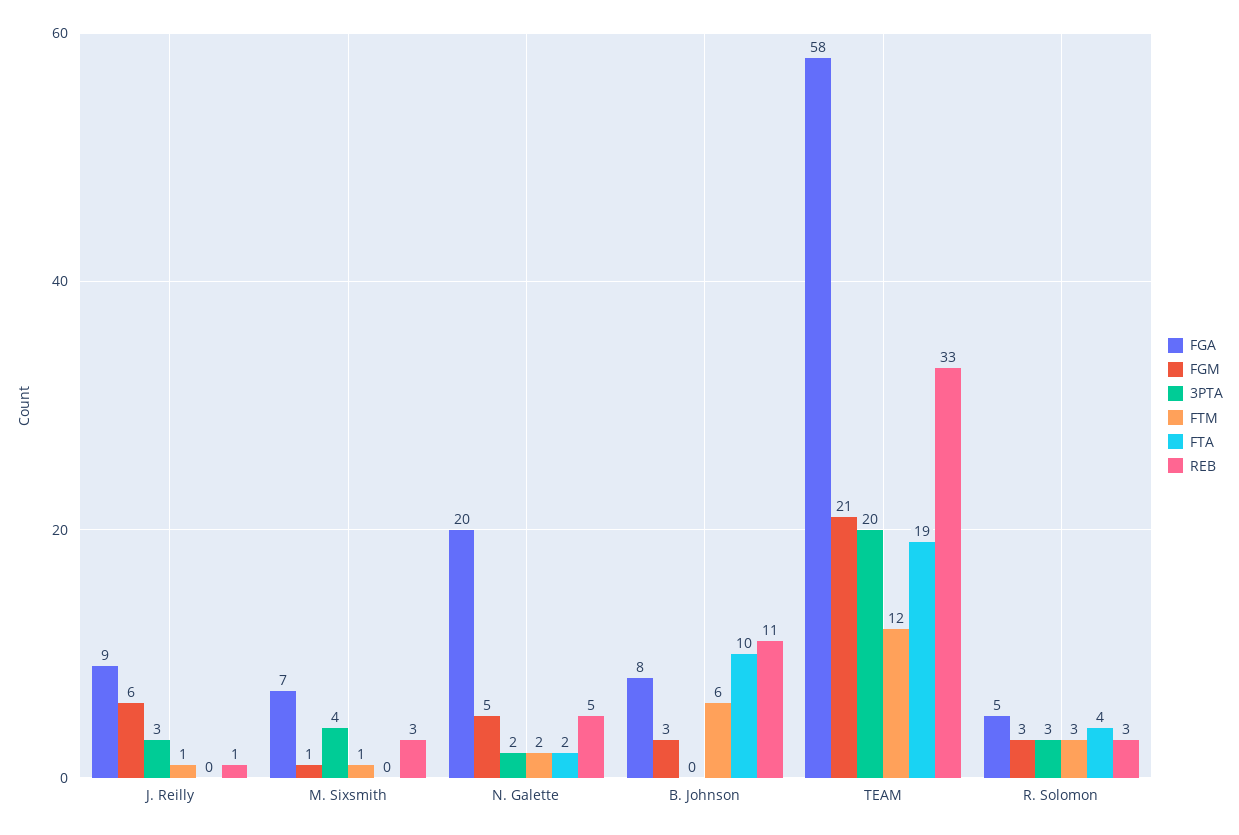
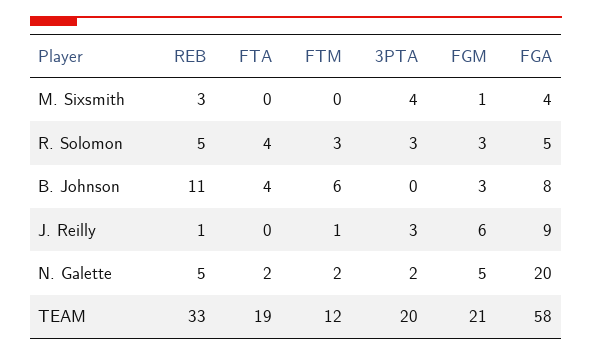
  {
    "FGA": {
      "J. Reilly": 9,
-     "M. Sixsmith": 7,
+     "M. Sixsmith": 4,
      "N. Galette": 20,
      "B. Johnson": 8,
      "TEAM": 58,
      "R. Solomon": 5
    },
    "FGM": {
      "J. Reilly": 6,
      "M. Sixsmith": 1,
      "N. Galette": 5,
      "B. Johnson": 3,
      "TEAM": 21,
      "R. Solomon": 3
    },
    "3PTA": {
      "J. Reilly": 3,
      "M. Sixsmith": 4,
      "N. Galette": 2,
      "B. Johnson": 0,
      "TEAM": 20,
      "R. Solomon": 3
    },
    "FTM": {
      "J. Reilly": 1,
-     "M. Sixsmith": 1,
+     "M. Sixsmith": 0,
      "N. Galette": 2,
      "B. Johnson": 6,
      "TEAM": 12,
      "R. Solomon": 3
    },
    "FTA": {
      "J. Reilly": 0,
      "M. Sixsmith": 0,
      "N. Galette": 2,
-     "B. Johnson": 10,
+     "B. Johnson": 4,
      "TEAM": 19,
      "R. Solomon": 4
    },
    "REB": {
      "J. Reilly": 1,
      "M. Sixsmith": 3,
      "N. Galette": 5,
      "B. Johnson": 11,
      "TEAM": 33,
-     "R. Solomon": 3
+     "R. Solomon": 5
    }
  }

